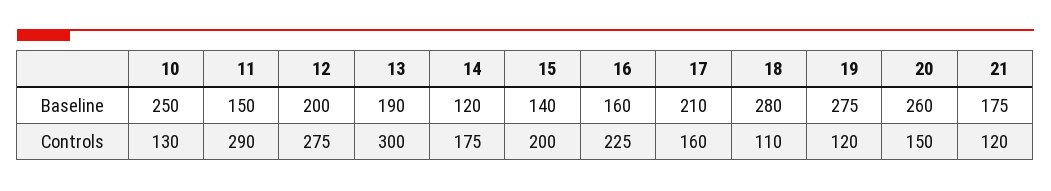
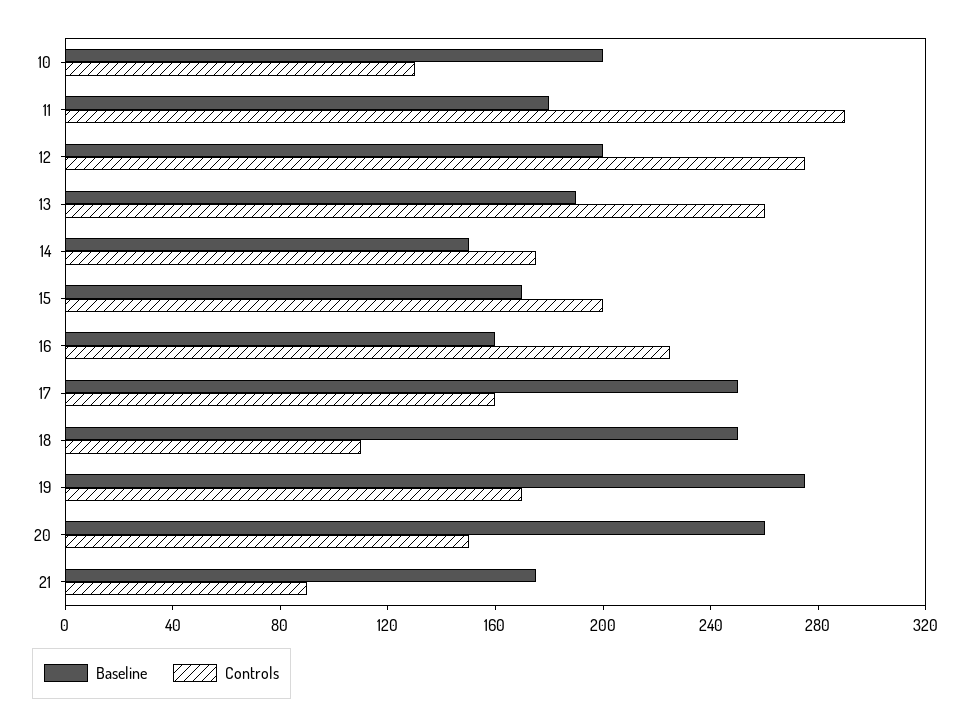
  {
    "Baseline": {
-     "10": 250,
+     "10": 200,
-     "11": 150,
+     "11": 180,
      "12": 200,
      "13": 190,
-     "14": 120,
+     "14": 150,
-     "15": 140,
+     "15": 170,
      "16": 160,
-     "17": 210,
+     "17": 250,
-     "18": 280,
+     "18": 250,
      "19": 275,
      "20": 260,
      "21": 175
    },
    "Controls": {
      "10": 130,
      "11": 290,
      "12": 275,
-     "13": 300,
+     "13": 260,
      "14": 175,
      "15": 200,
      "16": 225,
      "17": 160,
      "18": 110,
-     "19": 120,
+     "19": 170,
      "20": 150,
-     "21": 120
+     "21": 90
    }
  }

